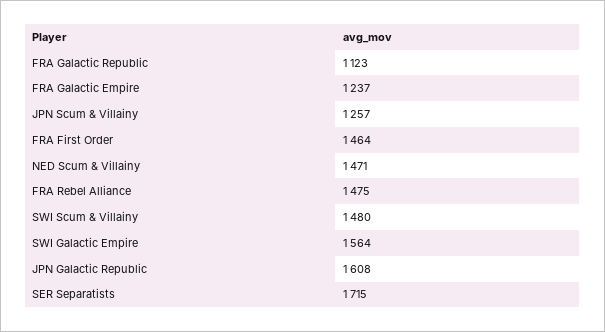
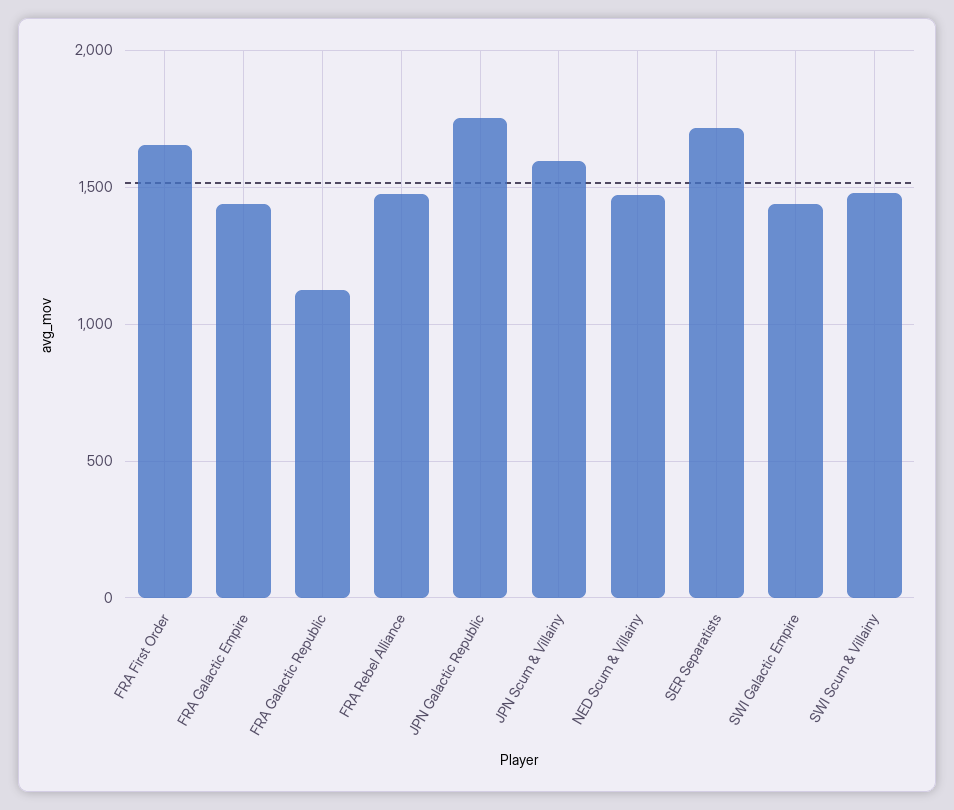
  {
    "FRA Galactic Republic": 1123,
-   "FRA Galactic Empire": 1237,
+   "FRA Galactic Empire": 1450,
-   "JPN Scum & Villainy": 1257,
+   "JPN Scum & Villainy": 1600,
-   "FRA First Order": 1464,
+   "FRA First Order": 1650,
    "NED Scum & Villainy": 1471,
    "FRA Rebel Alliance": 1475,
    "SWI Scum & Villainy": 1480,
-   "SWI Galactic Empire": 1564,
+   "SWI Galactic Empire": 1450,
-   "JPN Galactic Republic": 1608,
+   "JPN Galactic Republic": 1750,
    "SER Separatists": 1715
  }

